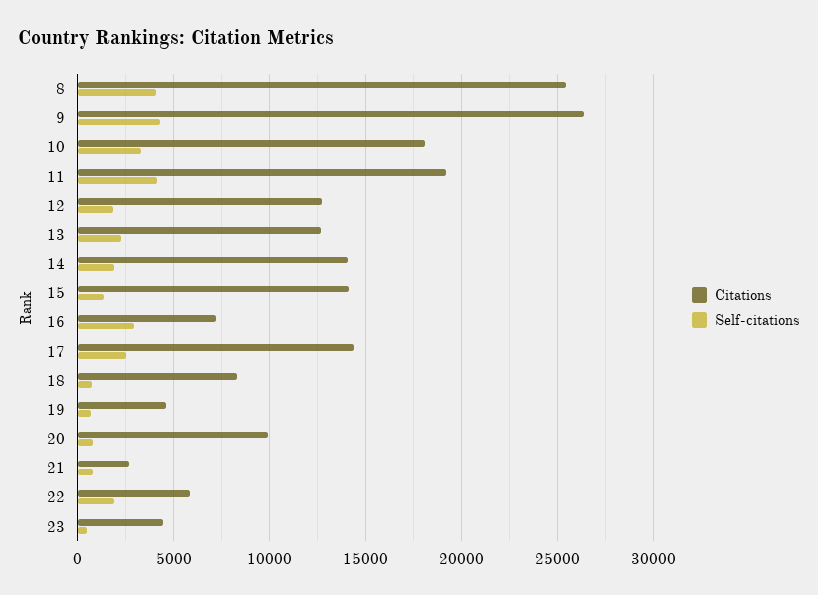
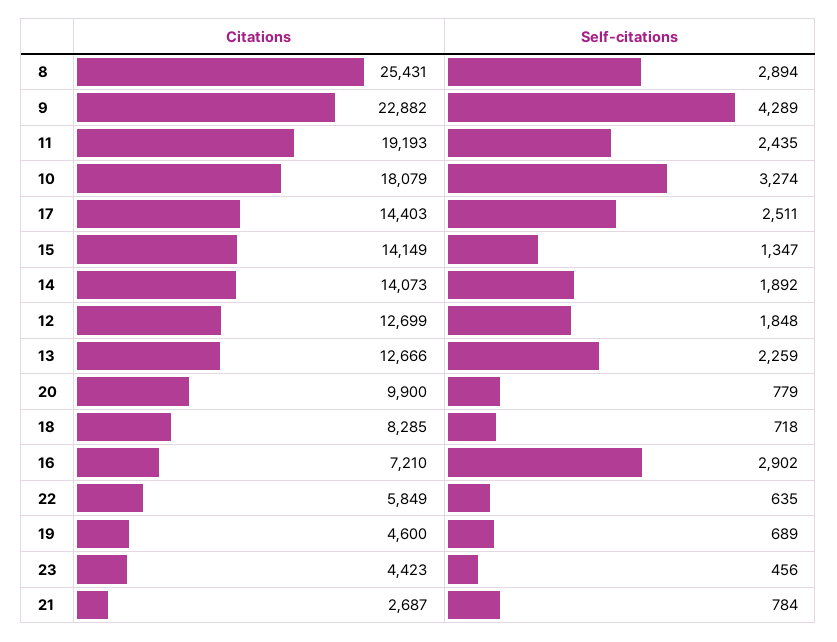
  {
    "Citations": {
      "8": 25431,
-     "9": 26500,
+     "9": 22882,
      "10": 18079,
      "11": 19193,
      "12": 12699,
      "13": 12666,
      "14": 14073,
      "15": 14149,
      "16": 7210,
      "17": 14403,
      "18": 8285,
      "19": 4600,
      "20": 9900,
      "21": 2687,
      "22": 5849,
      "23": 4423
    },
    "Self-citations": {
-     "8": 4000,
+     "8": 2894,
      "9": 4289,
      "10": 3274,
-     "11": 4000,
+     "11": 2435,
      "12": 1848,
      "13": 2259,
      "14": 1892,
      "15": 1347,
      "16": 2902,
      "17": 2511,
      "18": 718,
      "19": 689,
      "20": 779,
      "21": 784,
-     "22": 2000,
+     "22": 635,
      "23": 456
    }
  }

